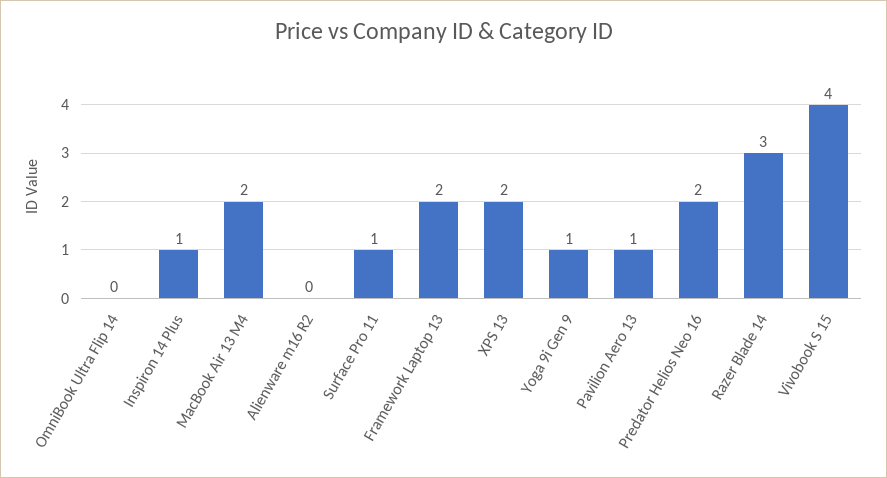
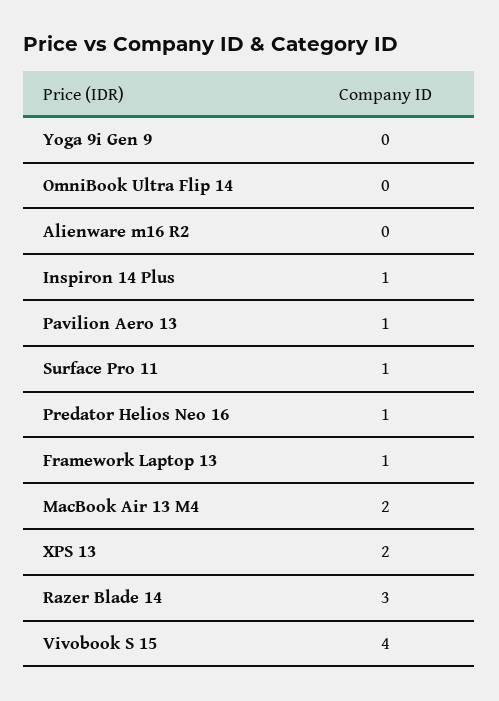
  {
    "OmniBook Ultra Flip 14": 0,
    "Inspiron 14 Plus": 1,
    "MacBook Air 13 M4": 2,
    "Alienware m16 R2": 0,
    "Surface Pro 11": 1,
-   "Framework Laptop 13": 2,
+   "Framework Laptop 13": 1,
    "XPS 13": 2,
-   "Yoga 9i Gen 9": 1,
+   "Yoga 9i Gen 9": 0,
    "Pavilion Aero 13": 1,
-   "Predator Helios Neo 16": 2,
+   "Predator Helios Neo 16": 1,
    "Razer Blade 14": 3,
    "Vivobook S 15": 4
  }

